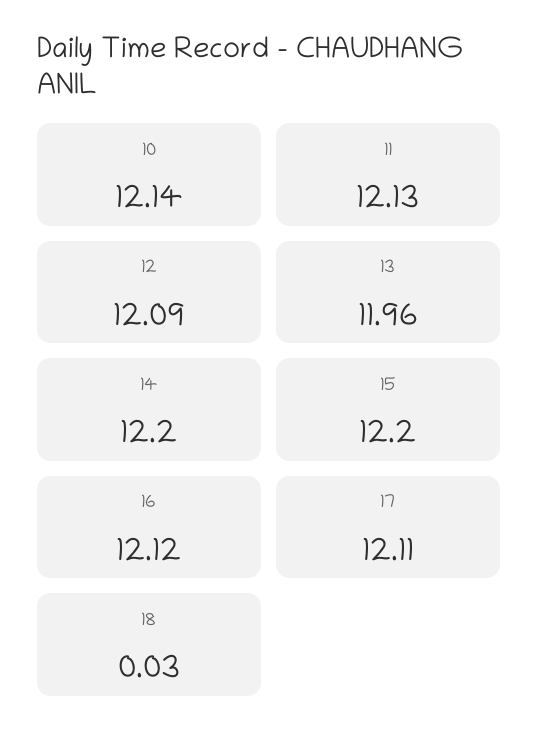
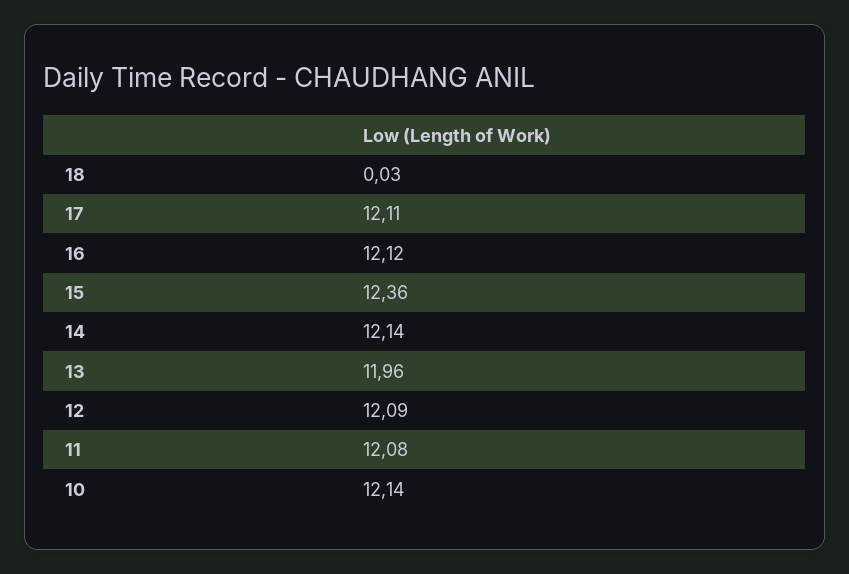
  {
    "10": 12.14,
-   "11": 12.13,
+   "11": 12.08,
    "12": 12.09,
    "13": 11.96,
-   "14": 12.2,
+   "14": 12.14,
-   "15": 12.2,
+   "15": 12.36,
    "16": 12.12,
    "17": 12.11,
    "18": 0.03
  }

